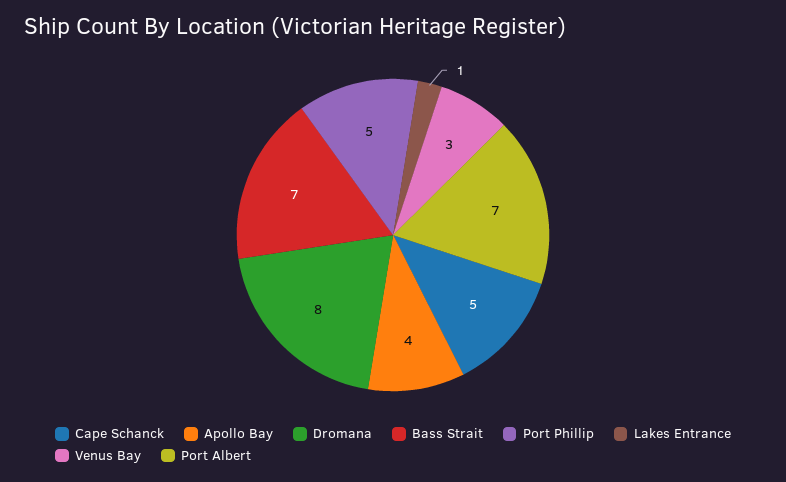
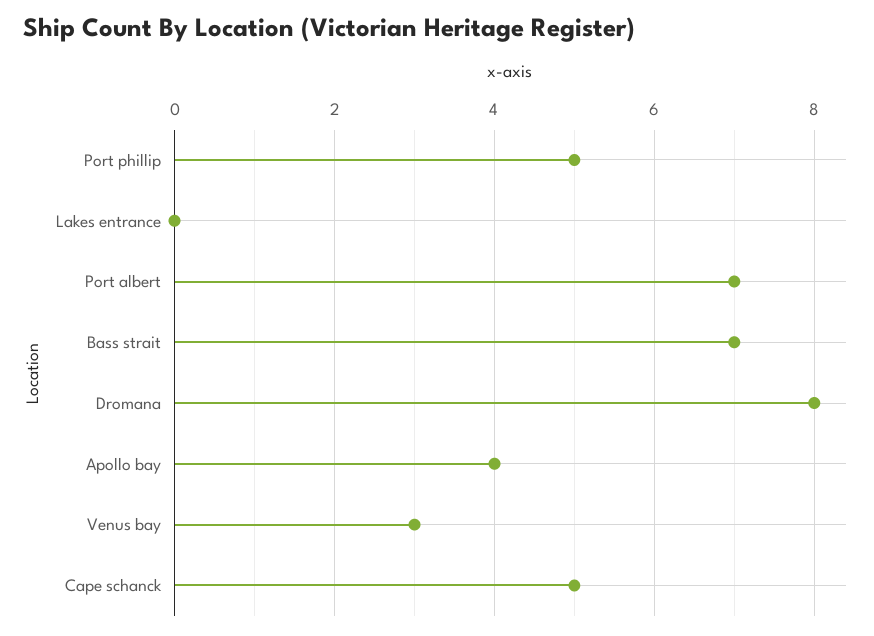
  {
    "Cape Schanck": 5,
    "Apollo Bay": 4,
    "Dromana": 8,
    "Bass Strait": 7,
    "Port Phillip": 5,
-   "Lakes Entrance": 1,
+   "Lakes Entrance": 0,
    "Venus Bay": 3,
    "Port Albert": 7
  }

